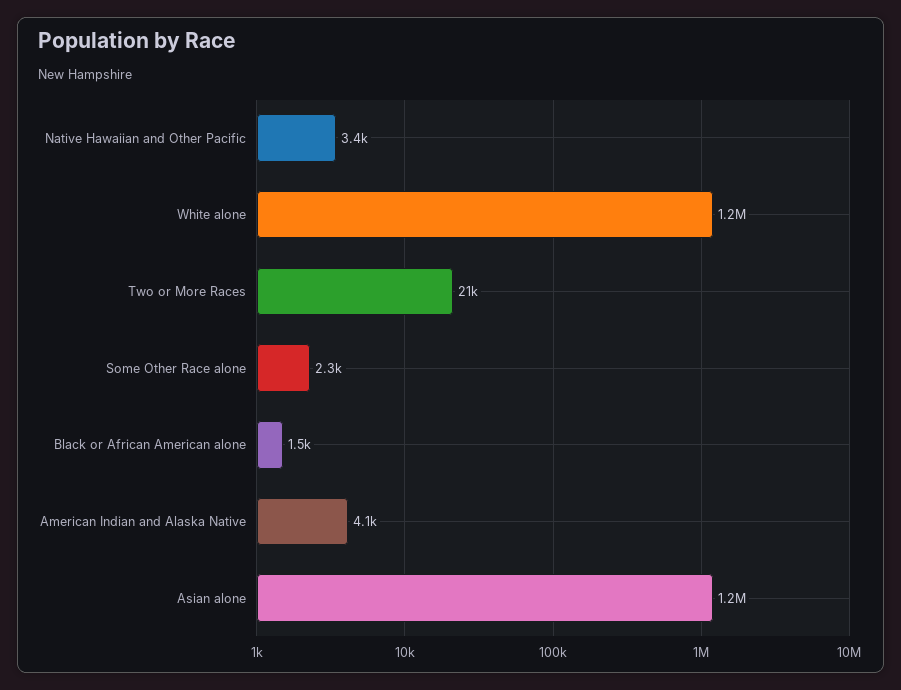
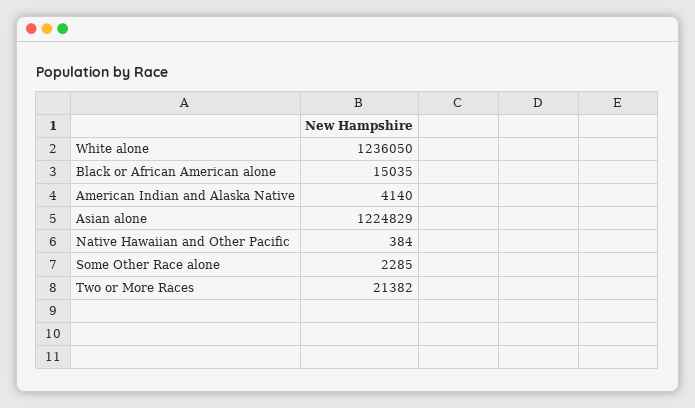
  {
-   "Native Hawaiian and Other Pacific": 3400,
+   "Native Hawaiian and Other Pacific": 384,
    "White alone": 1236050,
    "Two or More Races": 21382,
    "Some Other Race alone": 2285,
-   "Black or African American alone": 1500,
+   "Black or African American alone": 15035,
    "American Indian and Alaska Native": 4140,
    "Asian alone": 1224829
  }

